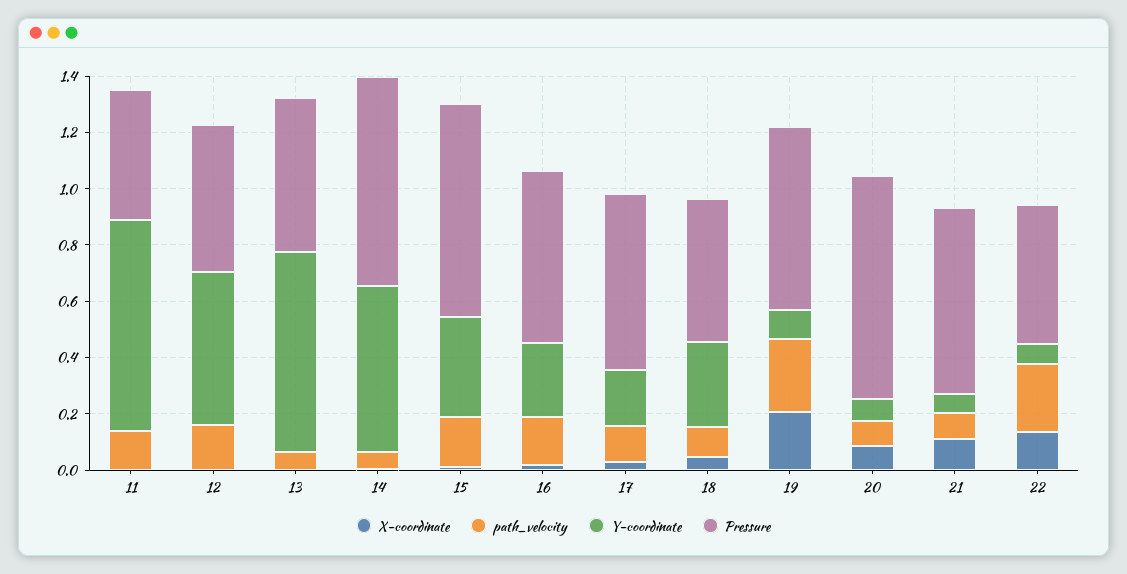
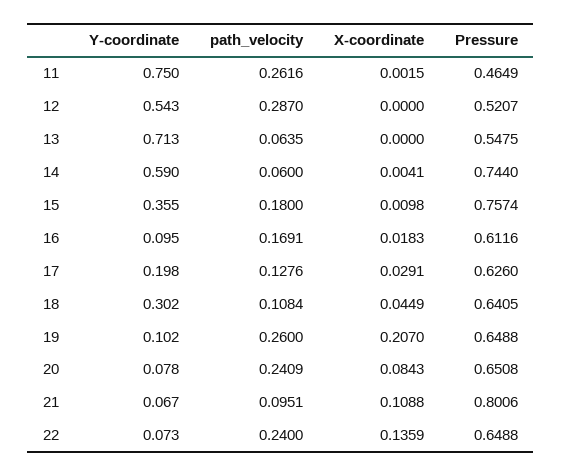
  {
    "X-coordinate": {
      "11": 0.0015,
      "12": 0,
      "13": 0,
      "14": 0.0041,
      "15": 0.0098,
      "16": 0.0183,
      "17": 0.0291,
      "18": 0.0449,
      "19": 0.207,
      "20": 0.0843,
      "21": 0.1088,
      "22": 0.1359
    },
    "path_velocity": {
-     "11": 0.15,
+     "11": 0.2616,
-     "12": 0.15,
+     "12": 0.287,
      "13": 0.0635,
      "14": 0.06,
      "15": 0.18,
      "16": 0.1691,
      "17": 0.1276,
      "18": 0.1084,
      "19": 0.26,
-     "20": 0.1,
+     "20": 0.2409,
      "21": 0.0951,
      "22": 0.24
    },
    "Y-coordinate": {
      "11": 0.75,
      "12": 0.543,
      "13": 0.713,
      "14": 0.59,
      "15": 0.355,
-     "16": 0.25,
+     "16": 0.095,
      "17": 0.198,
      "18": 0.302,
      "19": 0.102,
      "20": 0.078,
      "21": 0.067,
      "22": 0.073
    },
    "Pressure": {
      "11": 0.4649,
      "12": 0.5207,
      "13": 0.5475,
      "14": 0.744,
      "15": 0.7574,
      "16": 0.6116,
      "17": 0.626,
-     "18": 0.5,
+     "18": 0.6405,
      "19": 0.6488,
-     "20": 0.8,
+     "20": 0.6508,
-     "21": 0.65,
+     "21": 0.8006,
-     "22": 0.5
+     "22": 0.6488
    }
  }

